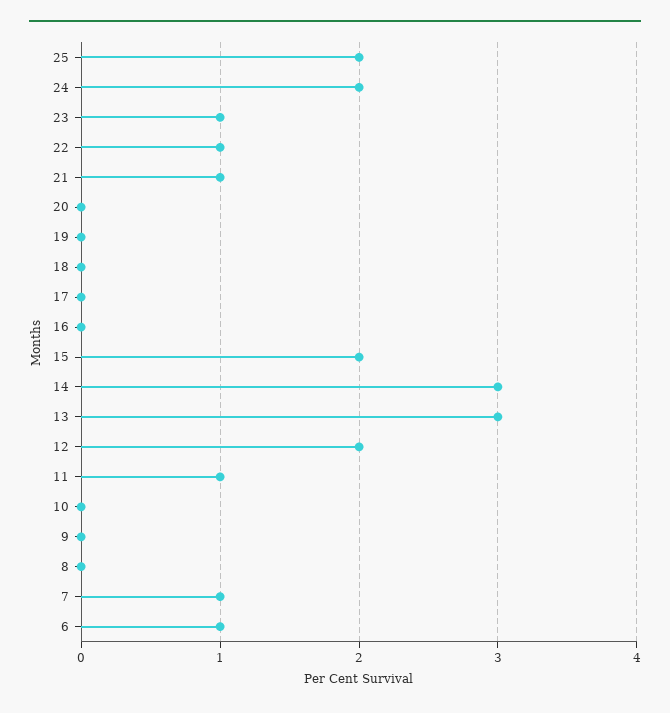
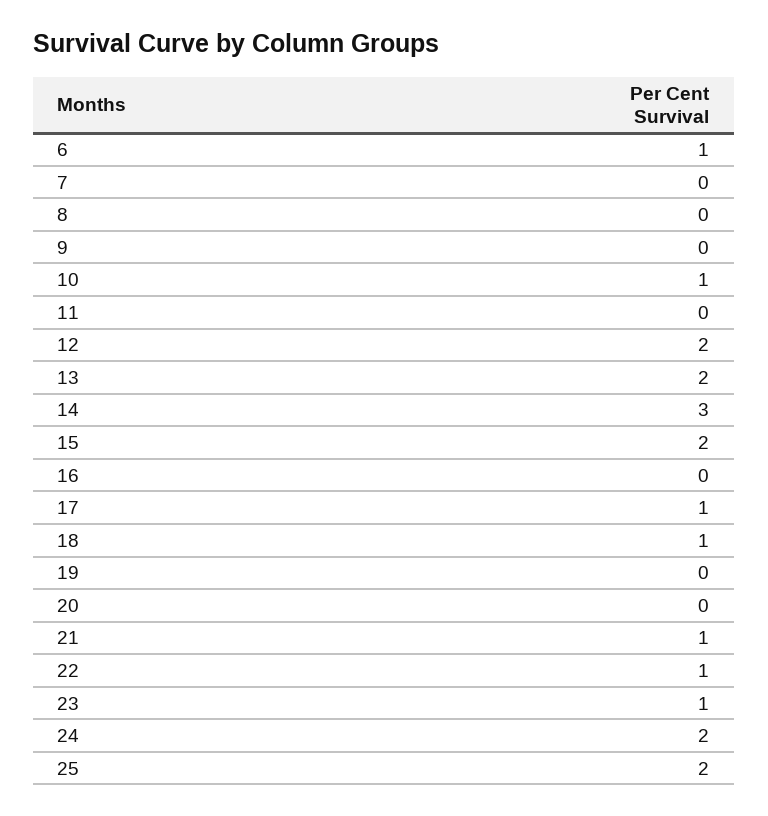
  {
    "25": 2,
    "24": 2,
    "23": 1,
    "22": 1,
    "21": 1,
    "20": 0,
    "19": 0,
-   "18": 0,
+   "18": 1,
-   "17": 0,
+   "17": 1,
    "16": 0,
    "15": 2,
    "14": 3,
-   "13": 3,
+   "13": 2,
    "12": 2,
-   "11": 1,
+   "11": 0,
-   "10": 0,
+   "10": 1,
    "9": 0,
    "8": 0,
-   "7": 1,
+   "7": 0,
    "6": 1
  }

